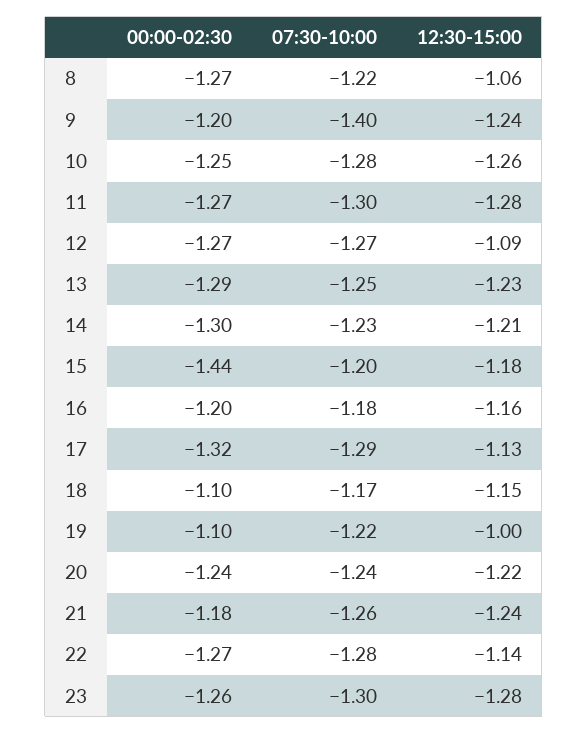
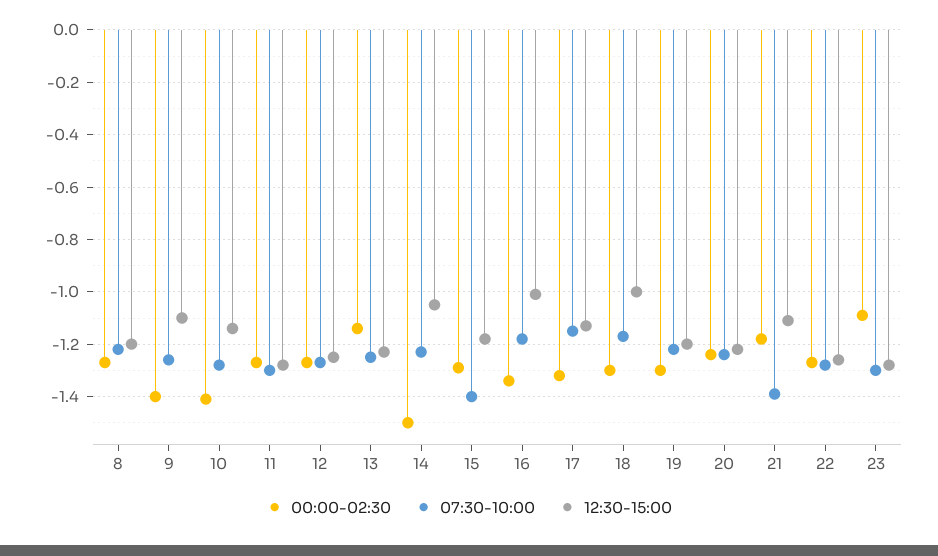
  {
    "00:00-02:30": {
      "8": -1.27,
-     "9": -1.2,
+     "9": -1.4,
-     "10": -1.25,
+     "10": -1.4,
      "11": -1.27,
      "12": -1.27,
-     "13": -1.29,
+     "13": -1.15,
-     "14": -1.3,
+     "14": -1.5,
-     "15": -1.44,
+     "15": -1.3,
-     "16": -1.2,
+     "16": -1.35,
      "17": -1.32,
-     "18": -1.1,
+     "18": -1.3,
-     "19": -1.1,
+     "19": -1.3,
      "20": -1.24,
      "21": -1.18,
      "22": -1.27,
-     "23": -1.26
+     "23": -1.1
    },
    "07:30-10:00": {
      "8": -1.22,
-     "9": -1.4,
+     "9": -1.25,
      "10": -1.28,
      "11": -1.3,
      "12": -1.27,
      "13": -1.25,
      "14": -1.23,
-     "15": -1.2,
+     "15": -1.4,
      "16": -1.18,
-     "17": -1.29,
+     "17": -1.15,
      "18": -1.17,
      "19": -1.22,
      "20": -1.24,
-     "21": -1.26,
+     "21": -1.4,
      "22": -1.28,
      "23": -1.3
    },
    "12:30-15:00": {
-     "8": -1.06,
+     "8": -1.2,
-     "9": -1.24,
+     "9": -1.1,
-     "10": -1.26,
+     "10": -1.15,
      "11": -1.28,
-     "12": -1.09,
+     "12": -1.25,
      "13": -1.23,
-     "14": -1.21,
+     "14": -1.05,
      "15": -1.18,
-     "16": -1.16,
+     "16": -1,
      "17": -1.13,
-     "18": -1.15,
+     "18": -1,
-     "19": -1,
+     "19": -1.2,
      "20": -1.22,
-     "21": -1.24,
+     "21": -1.1,
-     "22": -1.14,
+     "22": -1.25,
      "23": -1.28
    }
  }

